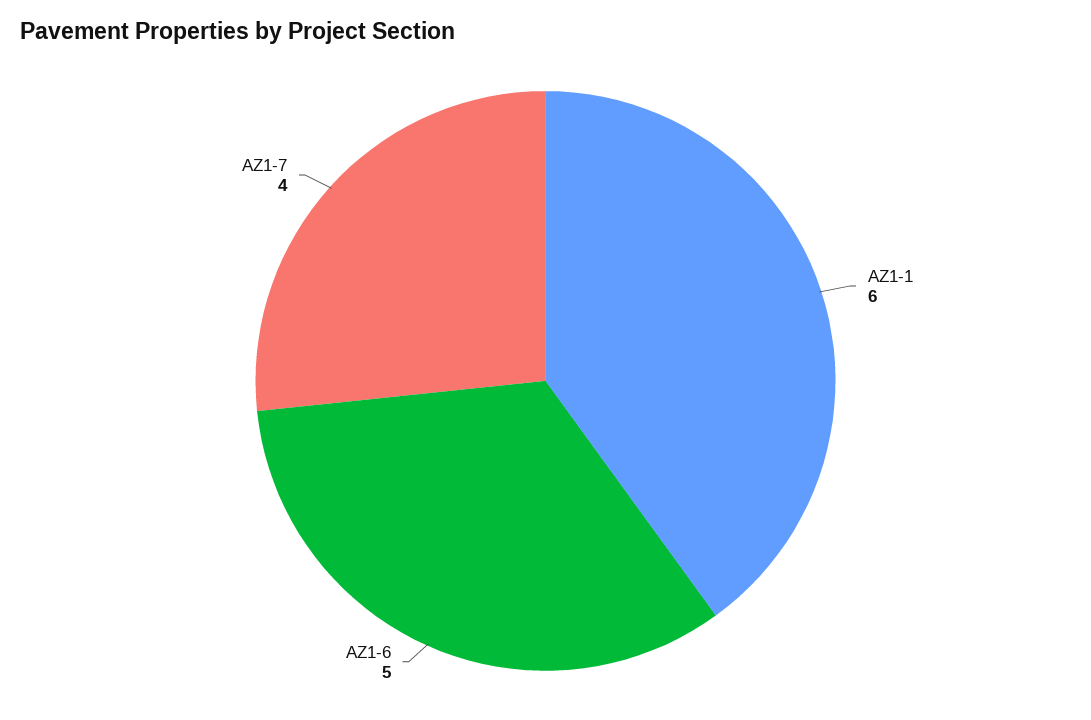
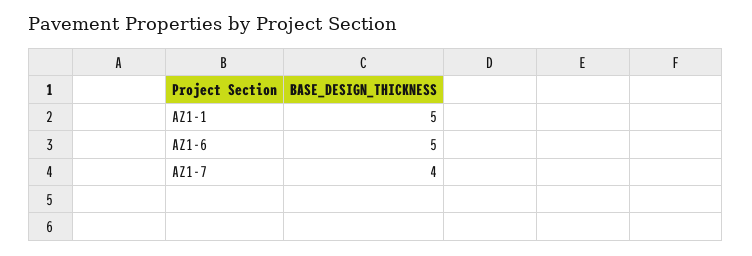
  {
-   "AZ1-1": 6,
+   "AZ1-1": 5,
    "AZ1-6": 5,
    "AZ1-7": 4
  }

